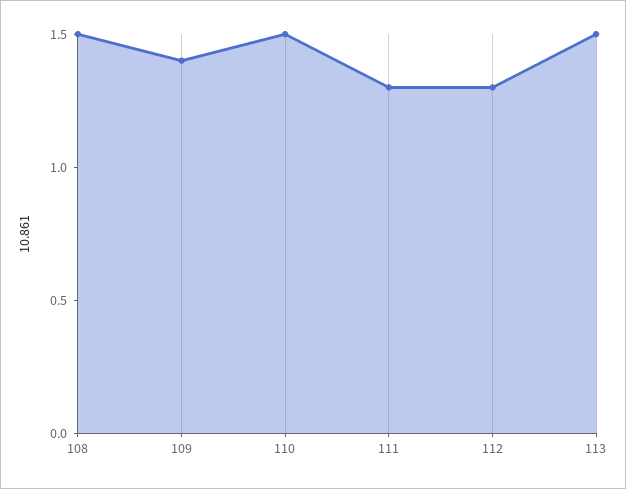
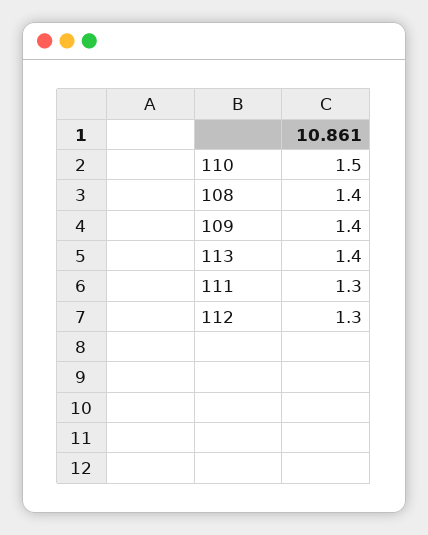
  {
-   "108": 1.5,
+   "108": 1.4,
    "109": 1.4,
    "110": 1.5,
    "111": 1.3,
    "112": 1.3,
-   "113": 1.5
+   "113": 1.4
  }

